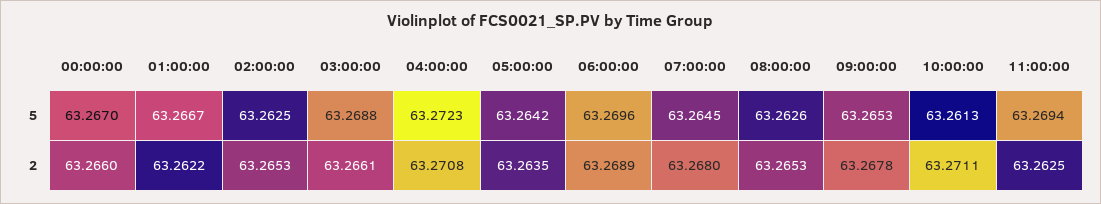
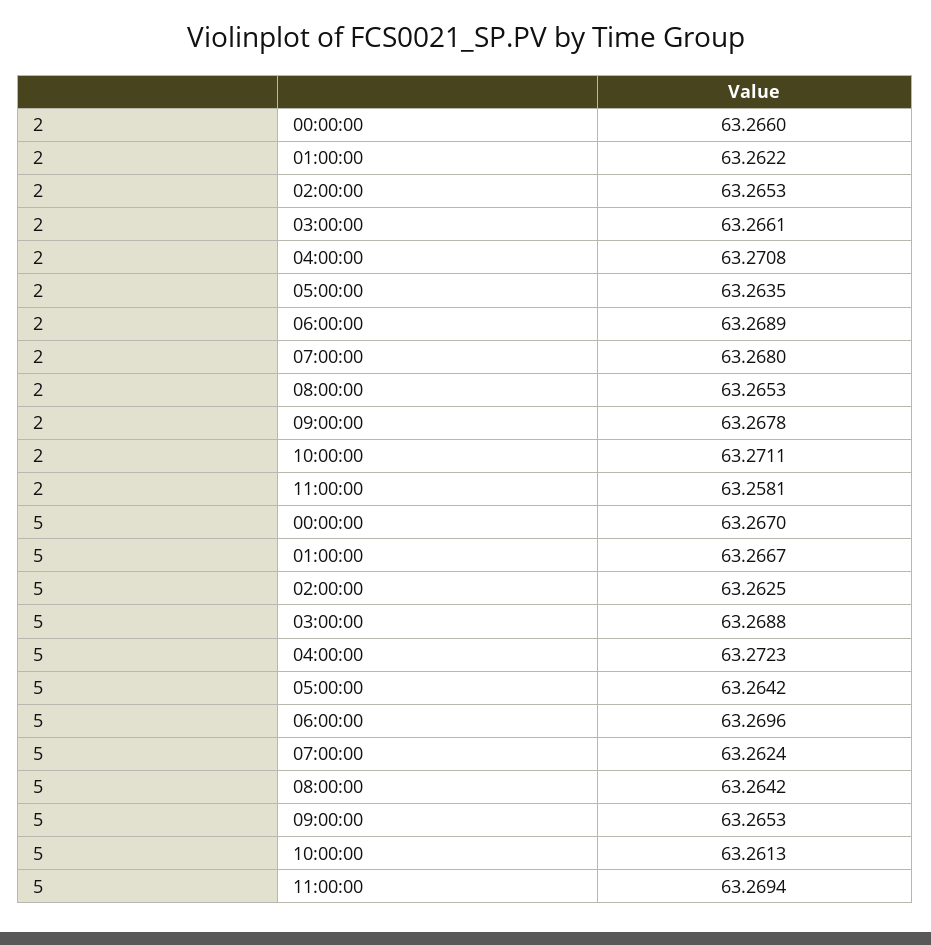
  {
    "00:00:00": {
      "5": 63.267,
      "2": 63.266
    },
    "01:00:00": {
      "5": 63.2667,
      "2": 63.2622
    },
    "02:00:00": {
      "5": 63.2625,
      "2": 63.2653
    },
    "03:00:00": {
      "5": 63.2688,
      "2": 63.2661
    },
    "04:00:00": {
      "5": 63.2723,
      "2": 63.2708
    },
    "05:00:00": {
      "5": 63.2642,
      "2": 63.2635
    },
    "06:00:00": {
      "5": 63.2696,
      "2": 63.2689
    },
    "07:00:00": {
-     "5": 63.2645,
+     "5": 63.2624,
      "2": 63.268
    },
    "08:00:00": {
-     "5": 63.2626,
+     "5": 63.2642,
      "2": 63.2653
    },
    "09:00:00": {
      "5": 63.2653,
      "2": 63.2678
    },
    "10:00:00": {
      "5": 63.2613,
      "2": 63.2711
    },
    "11:00:00": {
      "5": 63.2694,
-     "2": 63.2625
+     "2": 63.2581
    }
  }

